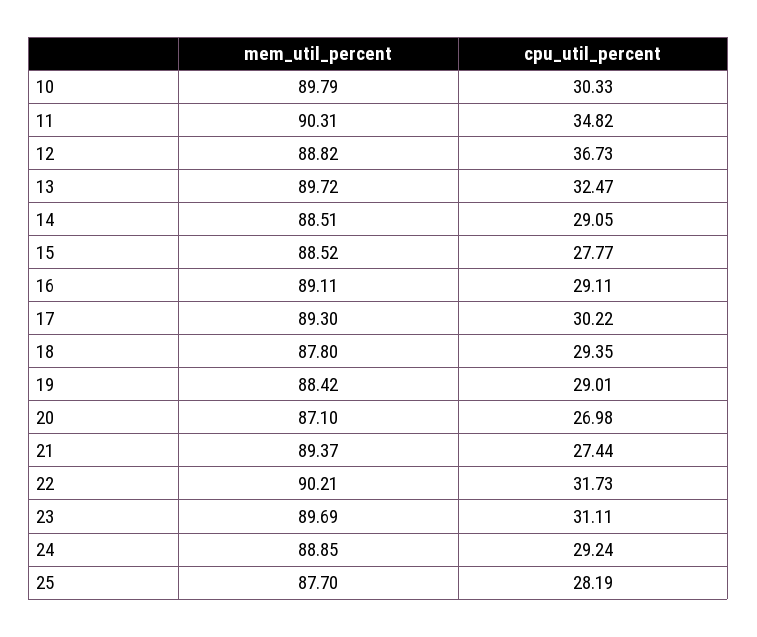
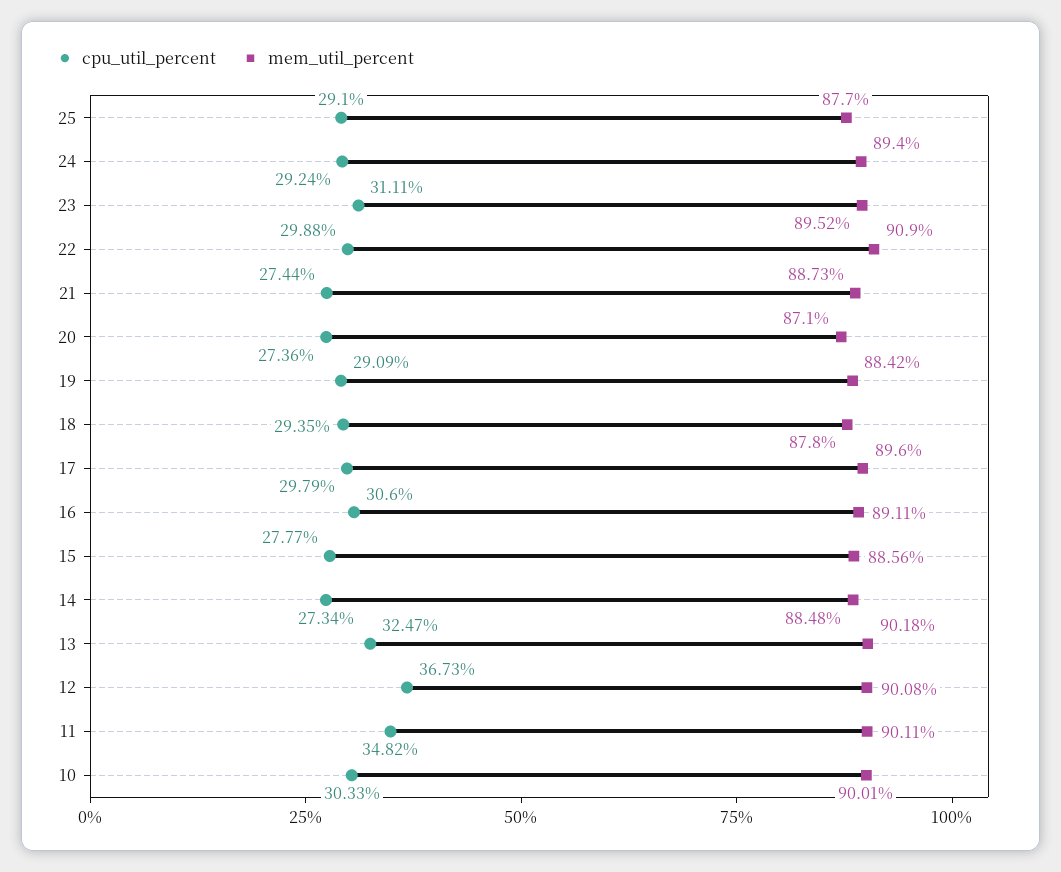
  {
    "mem_util_percent": {
-     "10": 89.79,
+     "10": 90.01,
-     "11": 90.31,
+     "11": 90.11,
-     "12": 88.82,
+     "12": 90.08,
-     "13": 89.72,
+     "13": 90.18,
-     "14": 88.51,
+     "14": 88.48,
-     "15": 88.52,
+     "15": 88.56,
      "16": 89.11,
-     "17": 89.3,
+     "17": 89.6,
      "18": 87.8,
      "19": 88.42,
      "20": 87.1,
-     "21": 89.37,
+     "21": 88.73,
-     "22": 90.21,
+     "22": 90.9,
-     "23": 89.69,
+     "23": 89.52,
-     "24": 88.85,
+     "24": 89.4,
      "25": 87.7
    },
    "cpu_util_percent": {
      "10": 30.33,
      "11": 34.82,
      "12": 36.73,
      "13": 32.47,
-     "14": 29.05,
+     "14": 27.34,
      "15": 27.77,
-     "16": 29.11,
+     "16": 30.6,
-     "17": 30.22,
+     "17": 29.79,
      "18": 29.35,
-     "19": 29.01,
+     "19": 29.09,
-     "20": 26.98,
+     "20": 27.36,
      "21": 27.44,
-     "22": 31.73,
+     "22": 29.88,
      "23": 31.11,
      "24": 29.24,
-     "25": 28.19
+     "25": 29.1
    }
  }

